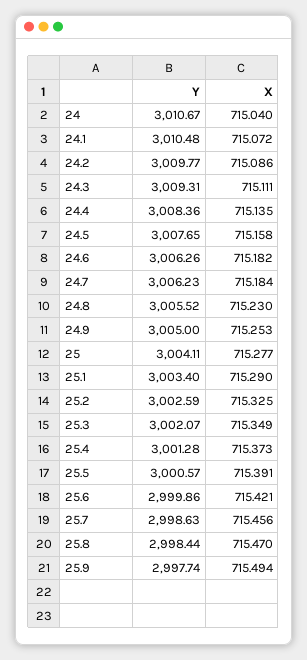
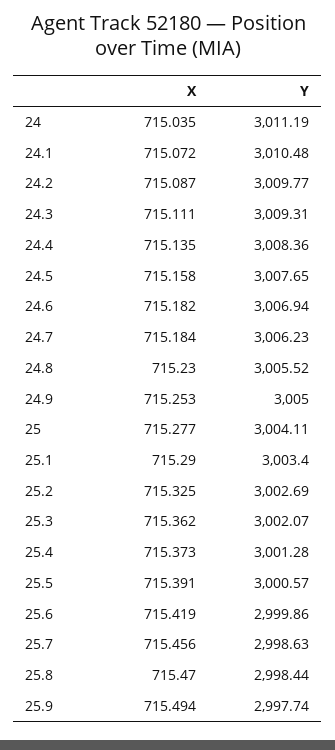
  {
    "Y": {
-     "24": 3010.67,
+     "24": 3011.19,
      "24.1": 3010.48,
      "24.2": 3009.77,
      "24.3": 3009.31,
      "24.4": 3008.36,
      "24.5": 3007.65,
-     "24.6": 3006.26,
+     "24.6": 3006.94,
      "24.7": 3006.23,
      "24.8": 3005.52,
      "24.9": 3005,
      "25": 3004.11,
      "25.1": 3003.4,
-     "25.2": 3002.59,
+     "25.2": 3002.69,
      "25.3": 3002.07,
      "25.4": 3001.28,
      "25.5": 3000.57,
      "25.6": 2999.86,
      "25.7": 2998.63,
      "25.8": 2998.44,
      "25.9": 2997.74
    },
    "X": {
-     "24": 715.04,
+     "24": 715.035,
      "24.1": 715.072,
-     "24.2": 715.086,
+     "24.2": 715.087,
      "24.3": 715.111,
      "24.4": 715.135,
      "24.5": 715.158,
      "24.6": 715.182,
      "24.7": 715.184,
      "24.8": 715.23,
      "24.9": 715.253,
      "25": 715.277,
      "25.1": 715.29,
      "25.2": 715.325,
-     "25.3": 715.349,
+     "25.3": 715.362,
      "25.4": 715.373,
      "25.5": 715.391,
-     "25.6": 715.421,
+     "25.6": 715.419,
      "25.7": 715.456,
      "25.8": 715.47,
      "25.9": 715.494
    }
  }

